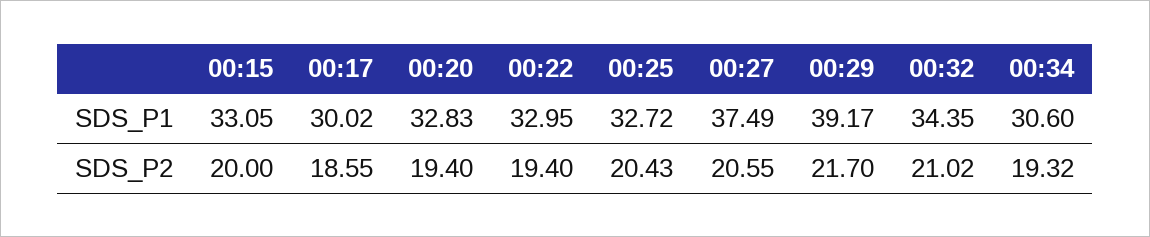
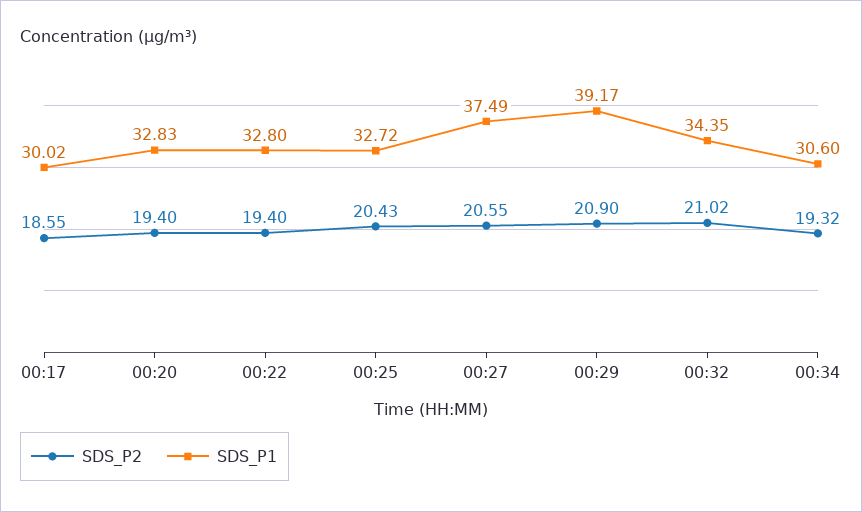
  {
    "SDS_P1": {
-     "00:15": 33.05,
      "00:17": 30.02,
      "00:20": 32.83,
-     "00:22": 32.95,
+     "00:22": 32.8,
      "00:25": 32.72,
      "00:27": 37.49,
      "00:29": 39.17,
      "00:32": 34.35,
      "00:34": 30.6
    },
    "SDS_P2": {
-     "00:15": 20,
      "00:17": 18.55,
      "00:20": 19.4,
      "00:22": 19.4,
      "00:25": 20.43,
      "00:27": 20.55,
-     "00:29": 21.7,
+     "00:29": 20.9,
      "00:32": 21.02,
      "00:34": 19.32
    }
  }

